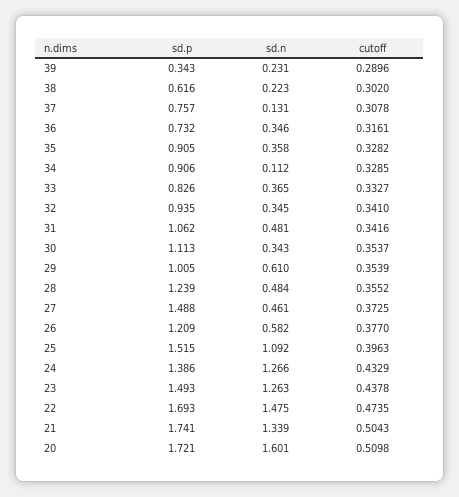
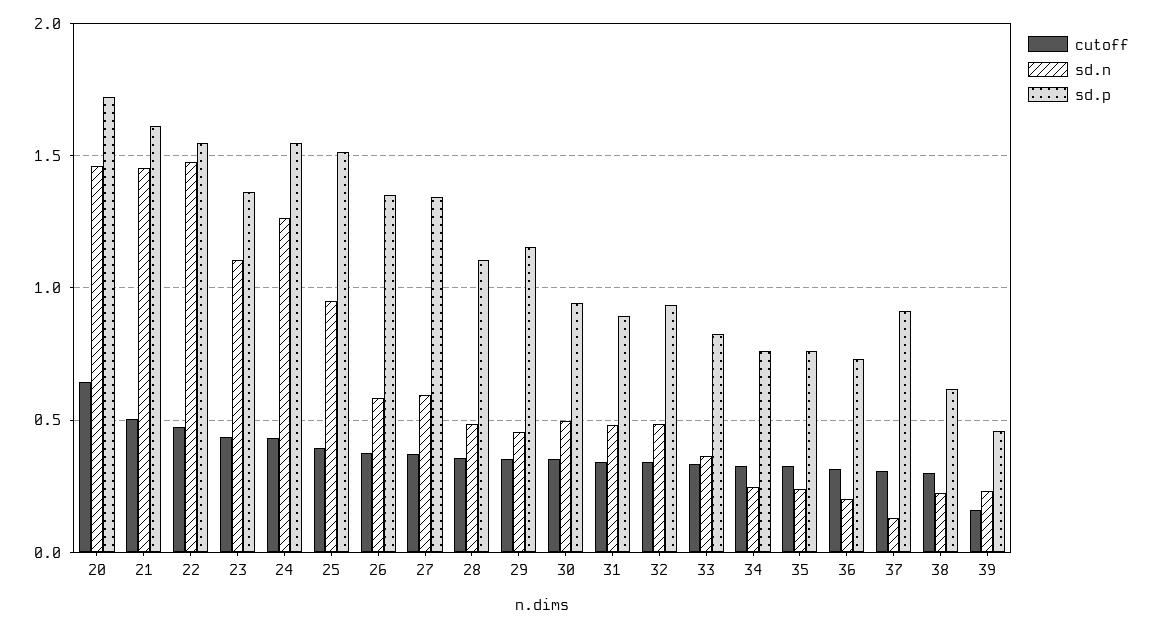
  {
    "sd.p": {
-     "39": 0.343,
+     "39": 0.45,
      "38": 0.616,
-     "37": 0.757,
+     "37": 0.9,
      "36": 0.732,
-     "35": 0.905,
+     "35": 0.75,
-     "34": 0.906,
+     "34": 0.75,
      "33": 0.826,
      "32": 0.935,
-     "31": 1.062,
+     "31": 0.9,
-     "30": 1.113,
+     "30": 0.95,
-     "29": 1.005,
+     "29": 1.15,
-     "28": 1.239,
+     "28": 1.1,
-     "27": 1.488,
+     "27": 1.35,
-     "26": 1.209,
+     "26": 1.35,
      "25": 1.515,
-     "24": 1.386,
+     "24": 1.55,
-     "23": 1.493,
+     "23": 1.35,
-     "22": 1.693,
+     "22": 1.55,
-     "21": 1.741,
+     "21": 1.6,
      "20": 1.721
    },
    "sd.n": {
      "39": 0.231,
      "38": 0.223,
      "37": 0.131,
-     "36": 0.346,
+     "36": 0.2,
-     "35": 0.358,
+     "35": 0.25,
-     "34": 0.112,
+     "34": 0.25,
      "33": 0.365,
-     "32": 0.345,
+     "32": 0.5,
      "31": 0.481,
-     "30": 0.343,
+     "30": 0.5,
-     "29": 0.61,
+     "29": 0.45,
      "28": 0.484,
-     "27": 0.461,
+     "27": 0.6,
      "26": 0.582,
-     "25": 1.092,
+     "25": 0.95,
      "24": 1.266,
-     "23": 1.263,
+     "23": 1.1,
      "22": 1.475,
-     "21": 1.339,
+     "21": 1.45,
-     "20": 1.601
+     "20": 1.45
    },
    "cutoff": {
-     "39": 0.2896,
+     "39": 0.15,
      "38": 0.302,
      "37": 0.3078,
      "36": 0.3161,
      "35": 0.3282,
      "34": 0.3285,
      "33": 0.3327,
      "32": 0.341,
      "31": 0.3416,
      "30": 0.3537,
      "29": 0.3539,
      "28": 0.3552,
      "27": 0.3725,
      "26": 0.377,
      "25": 0.3963,
      "24": 0.4329,
      "23": 0.4378,
      "22": 0.4735,
      "21": 0.5043,
-     "20": 0.5098
+     "20": 0.65
    }
  }

